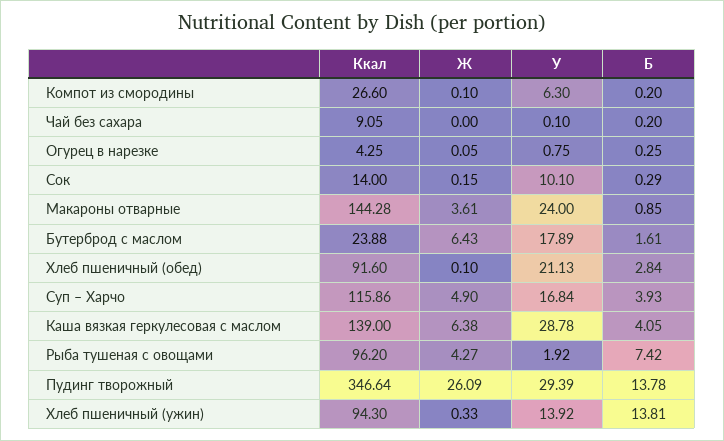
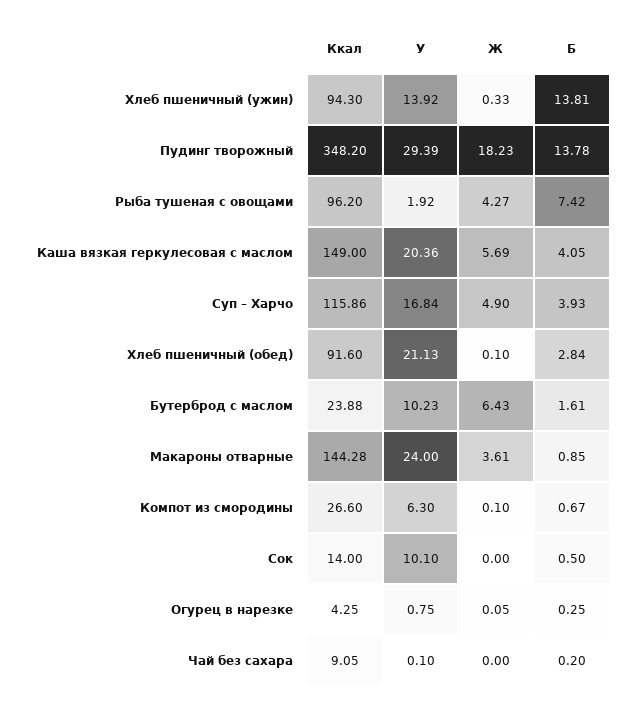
  {
    "Ккал": {
      "Компот из смородины": 26.6,
      "Чай без сахара": 9.05,
      "Огурец в нарезке": 4.25,
      "Сок": 14,
      "Макароны отварные": 144.28,
      "Бутерброд с маслом": 23.88,
      "Хлеб пшеничный (обед)": 91.6,
      "Суп – Харчо": 115.86,
-     "Каша вязкая геркулесовая с маслом": 139,
+     "Каша вязкая геркулесовая с маслом": 149,
      "Рыба тушеная с овощами": 96.2,
-     "Пудинг творожный": 346.64,
+     "Пудинг творожный": 348.2,
      "Хлеб пшеничный (ужин)": 94.3
    },
    "Ж": {
      "Компот из смородины": 0.1,
      "Чай без сахара": 0,
      "Огурец в нарезке": 0.05,
-     "Сок": 0.15,
+     "Сок": 0,
      "Макароны отварные": 3.61,
      "Бутерброд с маслом": 6.43,
      "Хлеб пшеничный (обед)": 0.1,
      "Суп – Харчо": 4.9,
-     "Каша вязкая геркулесовая с маслом": 6.38,
+     "Каша вязкая геркулесовая с маслом": 5.69,
      "Рыба тушеная с овощами": 4.27,
-     "Пудинг творожный": 26.09,
+     "Пудинг творожный": 18.23,
      "Хлеб пшеничный (ужин)": 0.33
    },
    "У": {
      "Компот из смородины": 6.3,
      "Чай без сахара": 0.1,
      "Огурец в нарезке": 0.75,
      "Сок": 10.1,
      "Макароны отварные": 24,
-     "Бутерброд с маслом": 17.89,
+     "Бутерброд с маслом": 10.23,
      "Хлеб пшеничный (обед)": 21.13,
      "Суп – Харчо": 16.84,
-     "Каша вязкая геркулесовая с маслом": 28.78,
+     "Каша вязкая геркулесовая с маслом": 20.36,
      "Рыба тушеная с овощами": 1.92,
      "Пудинг творожный": 29.39,
      "Хлеб пшеничный (ужин)": 13.92
    },
    "Б": {
-     "Компот из смородины": 0.2,
+     "Компот из смородины": 0.67,
      "Чай без сахара": 0.2,
      "Огурец в нарезке": 0.25,
-     "Сок": 0.29,
+     "Сок": 0.5,
      "Макароны отварные": 0.85,
      "Бутерброд с маслом": 1.61,
      "Хлеб пшеничный (обед)": 2.84,
      "Суп – Харчо": 3.93,
      "Каша вязкая геркулесовая с маслом": 4.05,
      "Рыба тушеная с овощами": 7.42,
      "Пудинг творожный": 13.78,
      "Хлеб пшеничный (ужин)": 13.81
    }
  }

